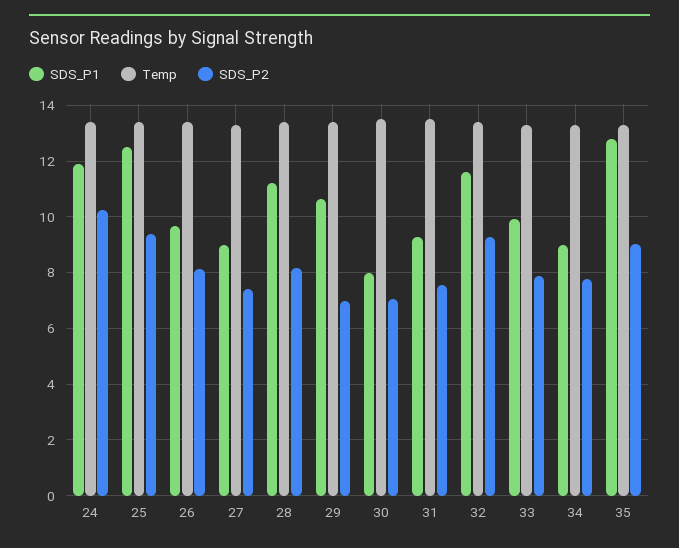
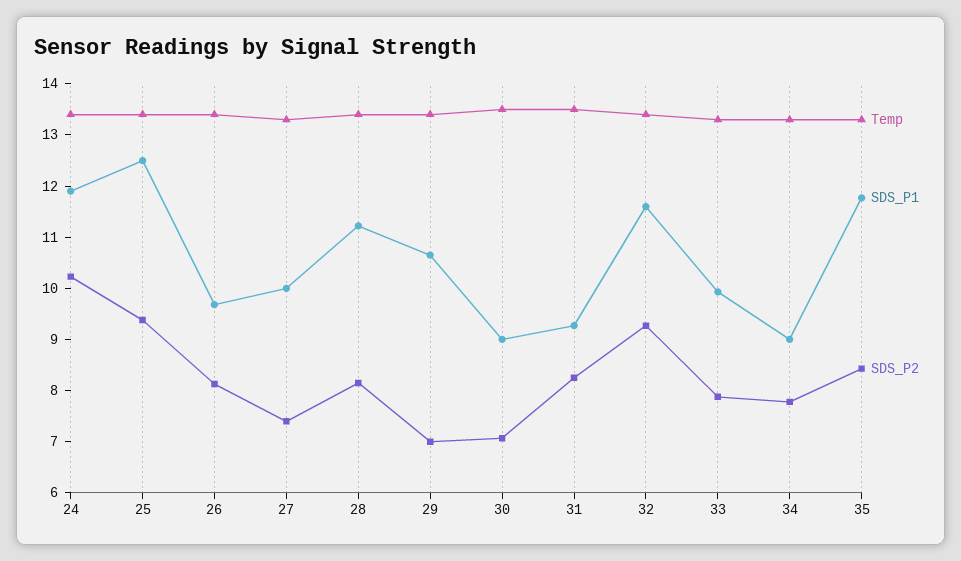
  {
    "SDS_P1": {
      "24": 12,
      "25": 12.6,
      "26": 9.6,
-     "27": 9,
+     "27": 10,
      "28": 11.2,
      "29": 10.6,
-     "30": 8,
+     "30": 9,
      "31": 9.2,
      "32": 11.6,
      "33": 10,
      "34": 9,
-     "35": 12.75
+     "35": 11.8
    },
    "Temp": {
      "24": 13.4,
      "25": 13.4,
      "26": 13.4,
      "27": 13.4,
      "28": 13.4,
      "29": 13.4,
      "30": 13.6,
      "31": 13.6,
      "32": 13.4,
      "33": 13.4,
      "34": 13.4,
      "35": 13.4
    },
    "SDS_P2": {
      "24": 10.2,
      "25": 9.4,
      "26": 8.2,
      "27": 7.4,
      "28": 8.2,
      "29": 7,
      "30": 7,
-     "31": 7.5,
+     "31": 8.2,
      "32": 9.2,
      "33": 7.8,
      "34": 7.8,
-     "35": 9
+     "35": 8.4
    }
  }

